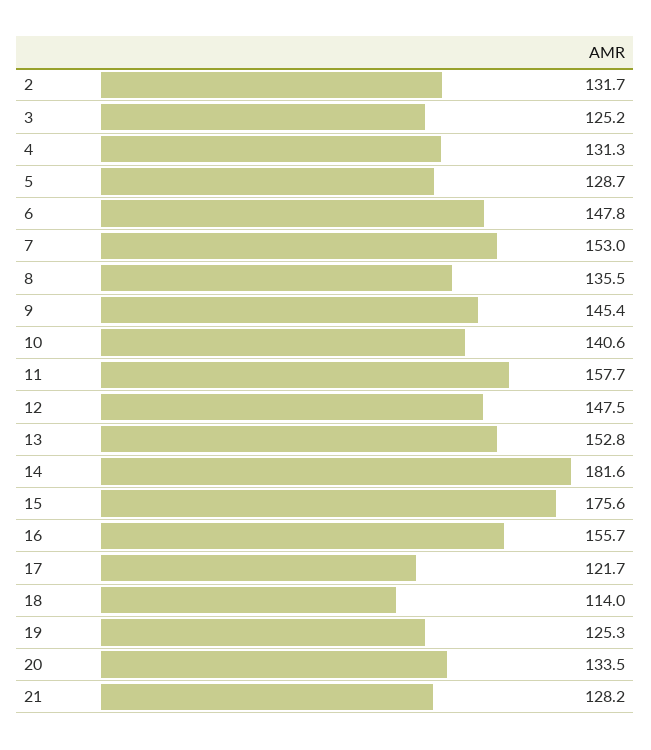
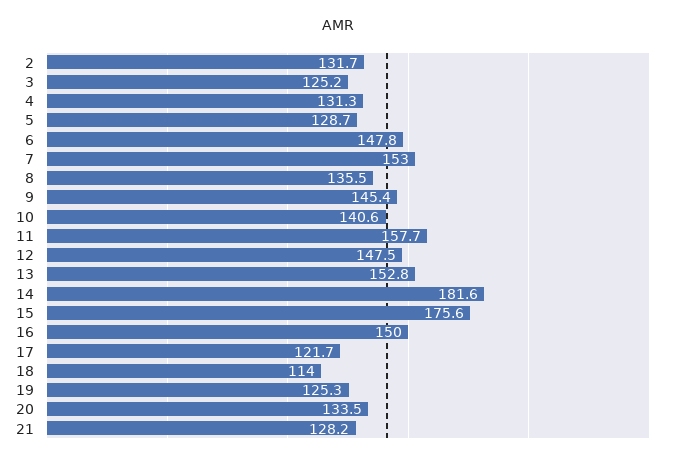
  {
    "2": 131.7,
    "3": 125.2,
    "4": 131.3,
    "5": 128.7,
    "6": 147.8,
    "7": 153,
    "8": 135.5,
    "9": 145.4,
    "10": 140.6,
    "11": 157.7,
    "12": 147.5,
    "13": 152.8,
    "14": 181.6,
    "15": 175.6,
-   "16": 155.7,
+   "16": 150,
    "17": 121.7,
    "18": 114,
    "19": 125.3,
    "20": 133.5,
    "21": 128.2
  }

